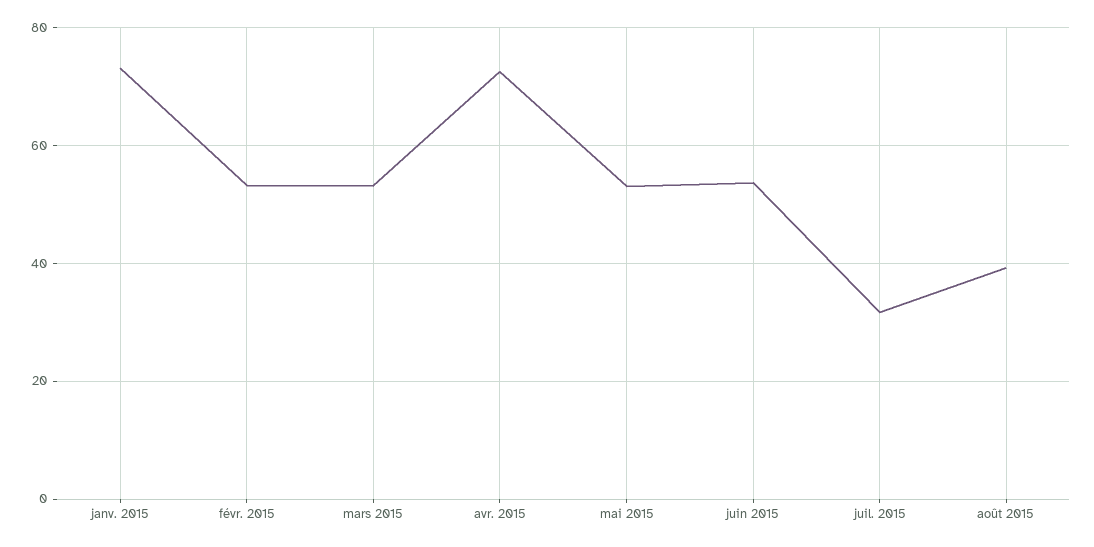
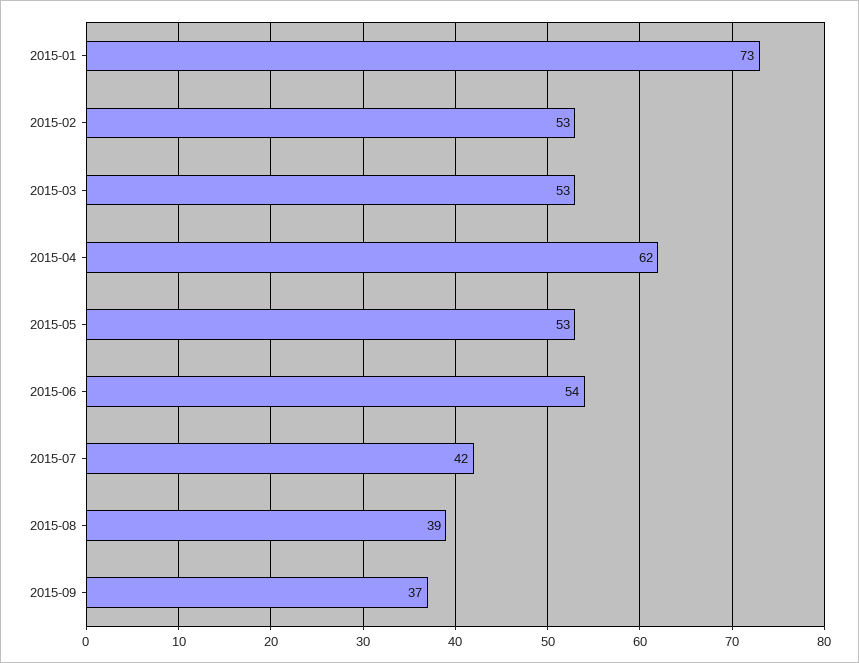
  {
    "janv. 2015": 73,
    "févr. 2015": 53,
    "mars 2015": 53,
-   "avr. 2015": 72,
+   "avr. 2015": 62,
    "mai 2015": 53,
    "juin 2015": 54,
-   "juil. 2015": 32,
+   "juil. 2015": 42,
-   "août 2015": 39
+   "août 2015": 39,
+   "2015-09": 37
  }

